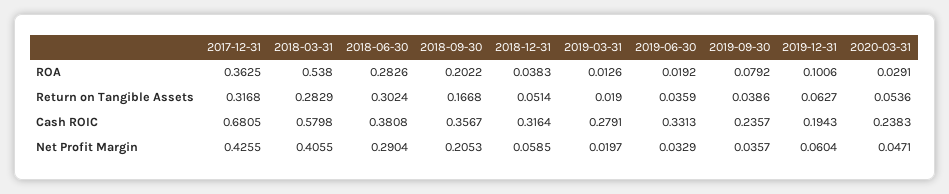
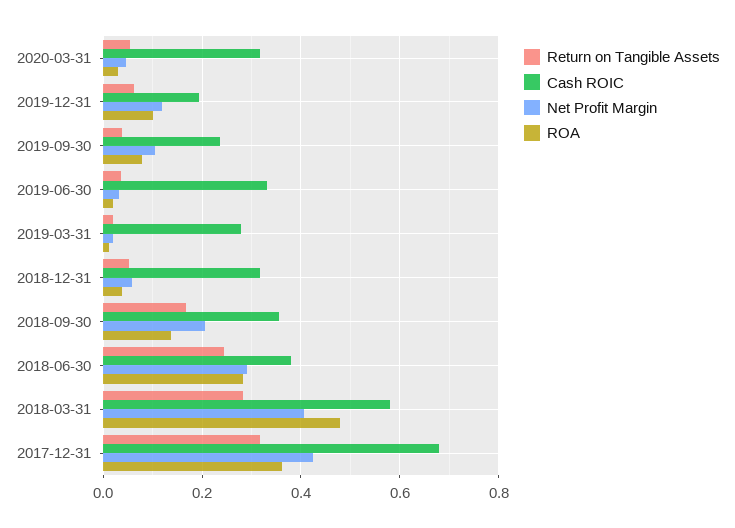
  {
    "ROA": {
      "2017-12-31": 0.3625,
-     "2018-03-31": 0.538,
+     "2018-03-31": 0.48,
      "2018-06-30": 0.2826,
-     "2018-09-30": 0.2022,
+     "2018-09-30": 0.14,
      "2018-12-31": 0.0383,
      "2019-03-31": 0.0126,
      "2019-06-30": 0.0192,
      "2019-09-30": 0.0792,
      "2019-12-31": 0.1006,
      "2020-03-31": 0.0291
    },
    "Return on Tangible Assets": {
      "2017-12-31": 0.3168,
      "2018-03-31": 0.2829,
-     "2018-06-30": 0.3024,
+     "2018-06-30": 0.24,
      "2018-09-30": 0.1668,
      "2018-12-31": 0.0514,
      "2019-03-31": 0.019,
      "2019-06-30": 0.0359,
      "2019-09-30": 0.0386,
      "2019-12-31": 0.0627,
      "2020-03-31": 0.0536
    },
    "Cash ROIC": {
      "2017-12-31": 0.6805,
      "2018-03-31": 0.5798,
      "2018-06-30": 0.3808,
      "2018-09-30": 0.3567,
      "2018-12-31": 0.3164,
      "2019-03-31": 0.2791,
      "2019-06-30": 0.3313,
      "2019-09-30": 0.2357,
      "2019-12-31": 0.1943,
-     "2020-03-31": 0.2383
+     "2020-03-31": 0.32
    },
    "Net Profit Margin": {
      "2017-12-31": 0.4255,
      "2018-03-31": 0.4055,
      "2018-06-30": 0.2904,
      "2018-09-30": 0.2053,
      "2018-12-31": 0.0585,
      "2019-03-31": 0.0197,
      "2019-06-30": 0.0329,
-     "2019-09-30": 0.0357,
+     "2019-09-30": 0.1,
-     "2019-12-31": 0.0604,
+     "2019-12-31": 0.12,
      "2020-03-31": 0.0471
    }
  }

